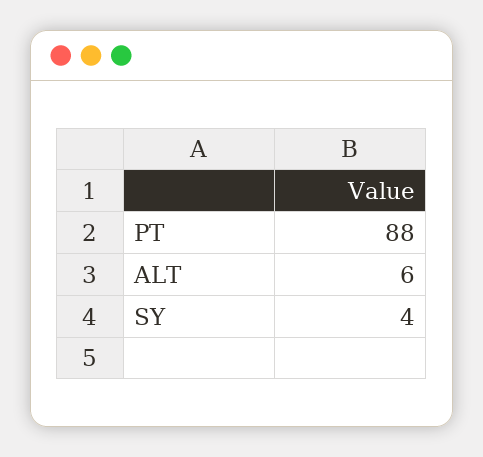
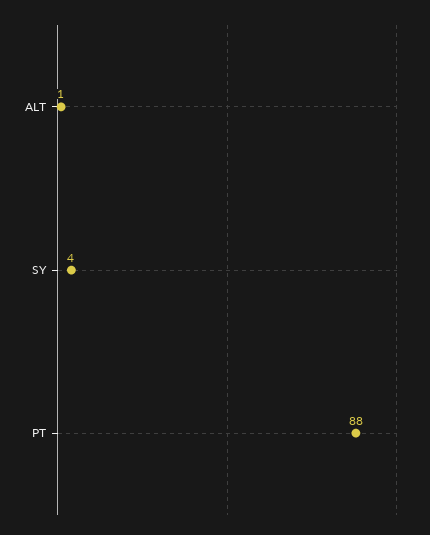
  {
    "PT": 88,
-   "ALT": 6,
+   "ALT": 1,
    "SY": 4
  }

